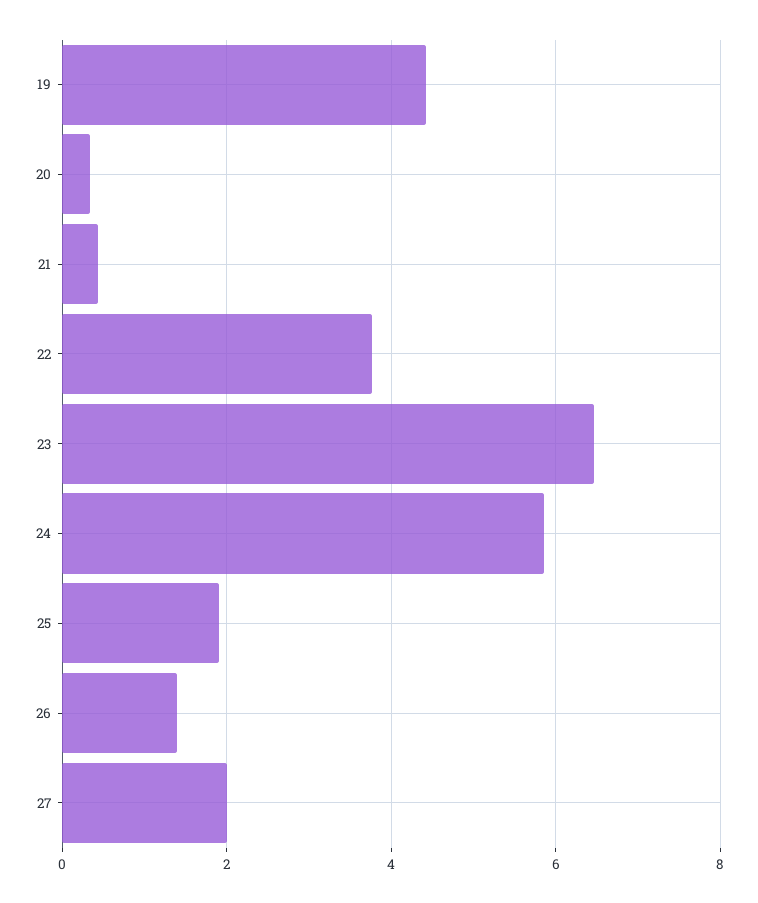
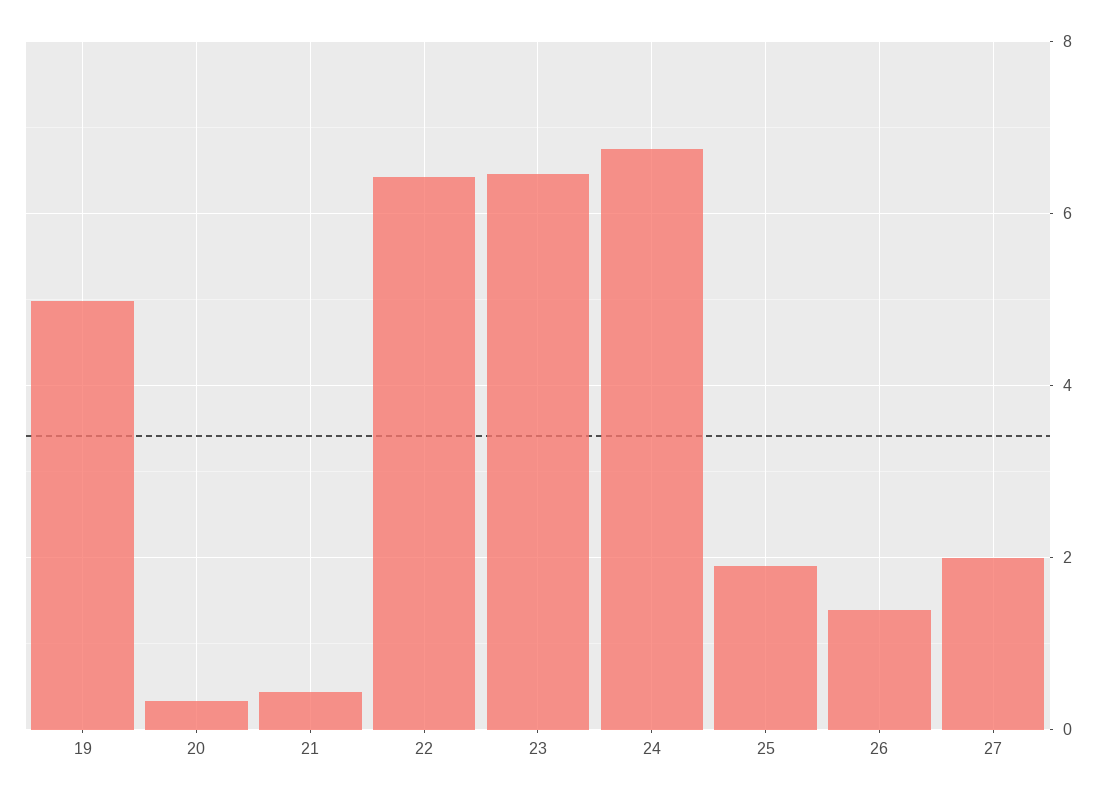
  {
-   "19": 4.4,
+   "19": 5,
    "20": 0.4,
    "21": 0.4,
-   "22": 3.8,
+   "22": 6.4,
    "23": 6.4,
-   "24": 5.8,
+   "24": 6.8,
    "25": 2,
    "26": 1.4,
    "27": 2
  }

